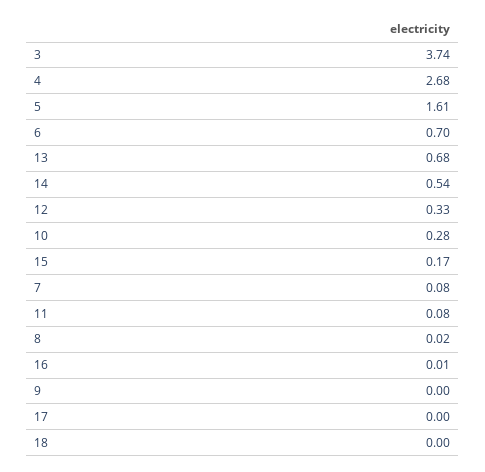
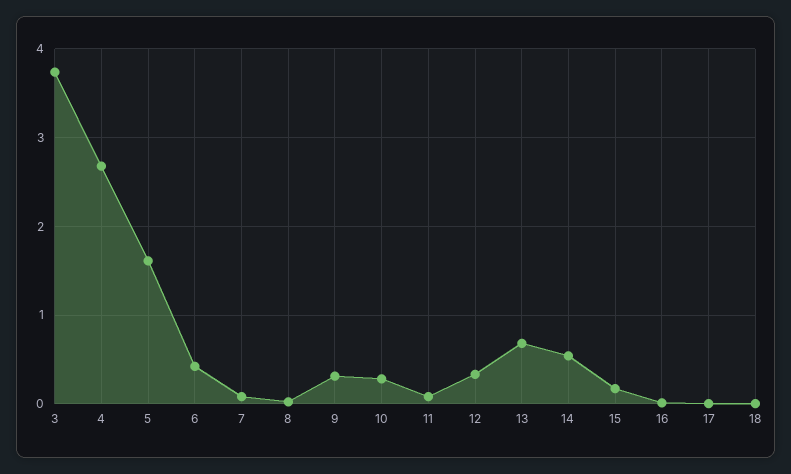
  {
    "3": 3.74,
    "4": 2.68,
    "5": 1.61,
-   "6": 0.7,
+   "6": 0.4,
    "13": 0.68,
    "14": 0.54,
    "12": 0.33,
    "10": 0.28,
    "15": 0.17,
    "7": 0.08,
    "11": 0.08,
    "8": 0.02,
    "16": 0.01,
-   "9": 0,
+   "9": 0.3,
    "17": 0,
    "18": 0
  }

